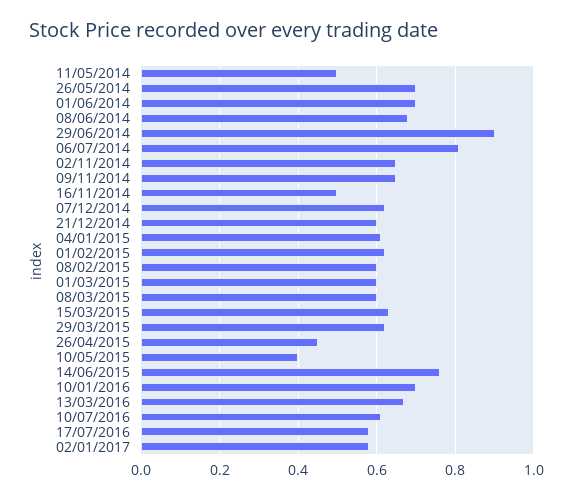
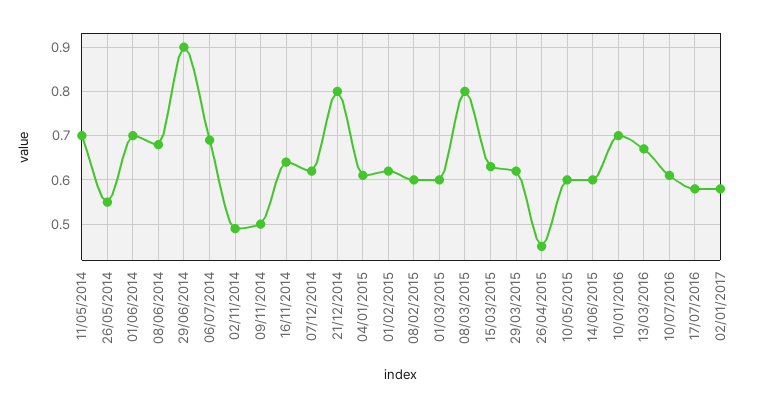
  {
-   "11/05/2014": 0.5,
+   "11/05/2014": 0.7,
-   "26/05/2014": 0.7,
+   "26/05/2014": 0.55,
    "01/06/2014": 0.7,
    "08/06/2014": 0.7,
    "29/06/2014": 0.9,
-   "06/07/2014": 0.8,
+   "06/07/2014": 0.7,
-   "02/11/2014": 0.65,
+   "02/11/2014": 0.5,
-   "09/11/2014": 0.65,
+   "09/11/2014": 0.5,
-   "16/11/2014": 0.5,
+   "16/11/2014": 0.65,
    "07/12/2014": 0.6,
-   "21/12/2014": 0.6,
+   "21/12/2014": 0.8,
    "04/01/2015": 0.6,
    "01/02/2015": 0.6,
    "08/02/2015": 0.6,
    "01/03/2015": 0.6,
-   "08/03/2015": 0.6,
+   "08/03/2015": 0.8,
    "15/03/2015": 0.65,
    "29/03/2015": 0.6,
    "26/04/2015": 0.45,
-   "10/05/2015": 0.4,
+   "10/05/2015": 0.6,
-   "14/06/2015": 0.75,
+   "14/06/2015": 0.6,
    "10/01/2016": 0.7,
    "13/03/2016": 0.65,
    "10/07/2016": 0.6,
    "17/07/2016": 0.6,
    "02/01/2017": 0.6
  }

